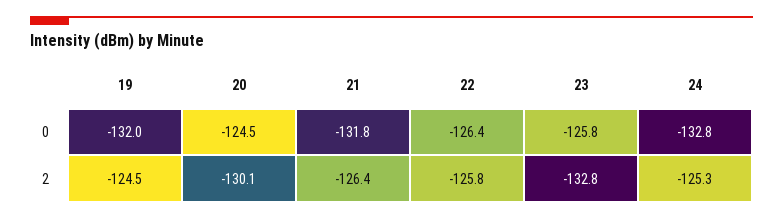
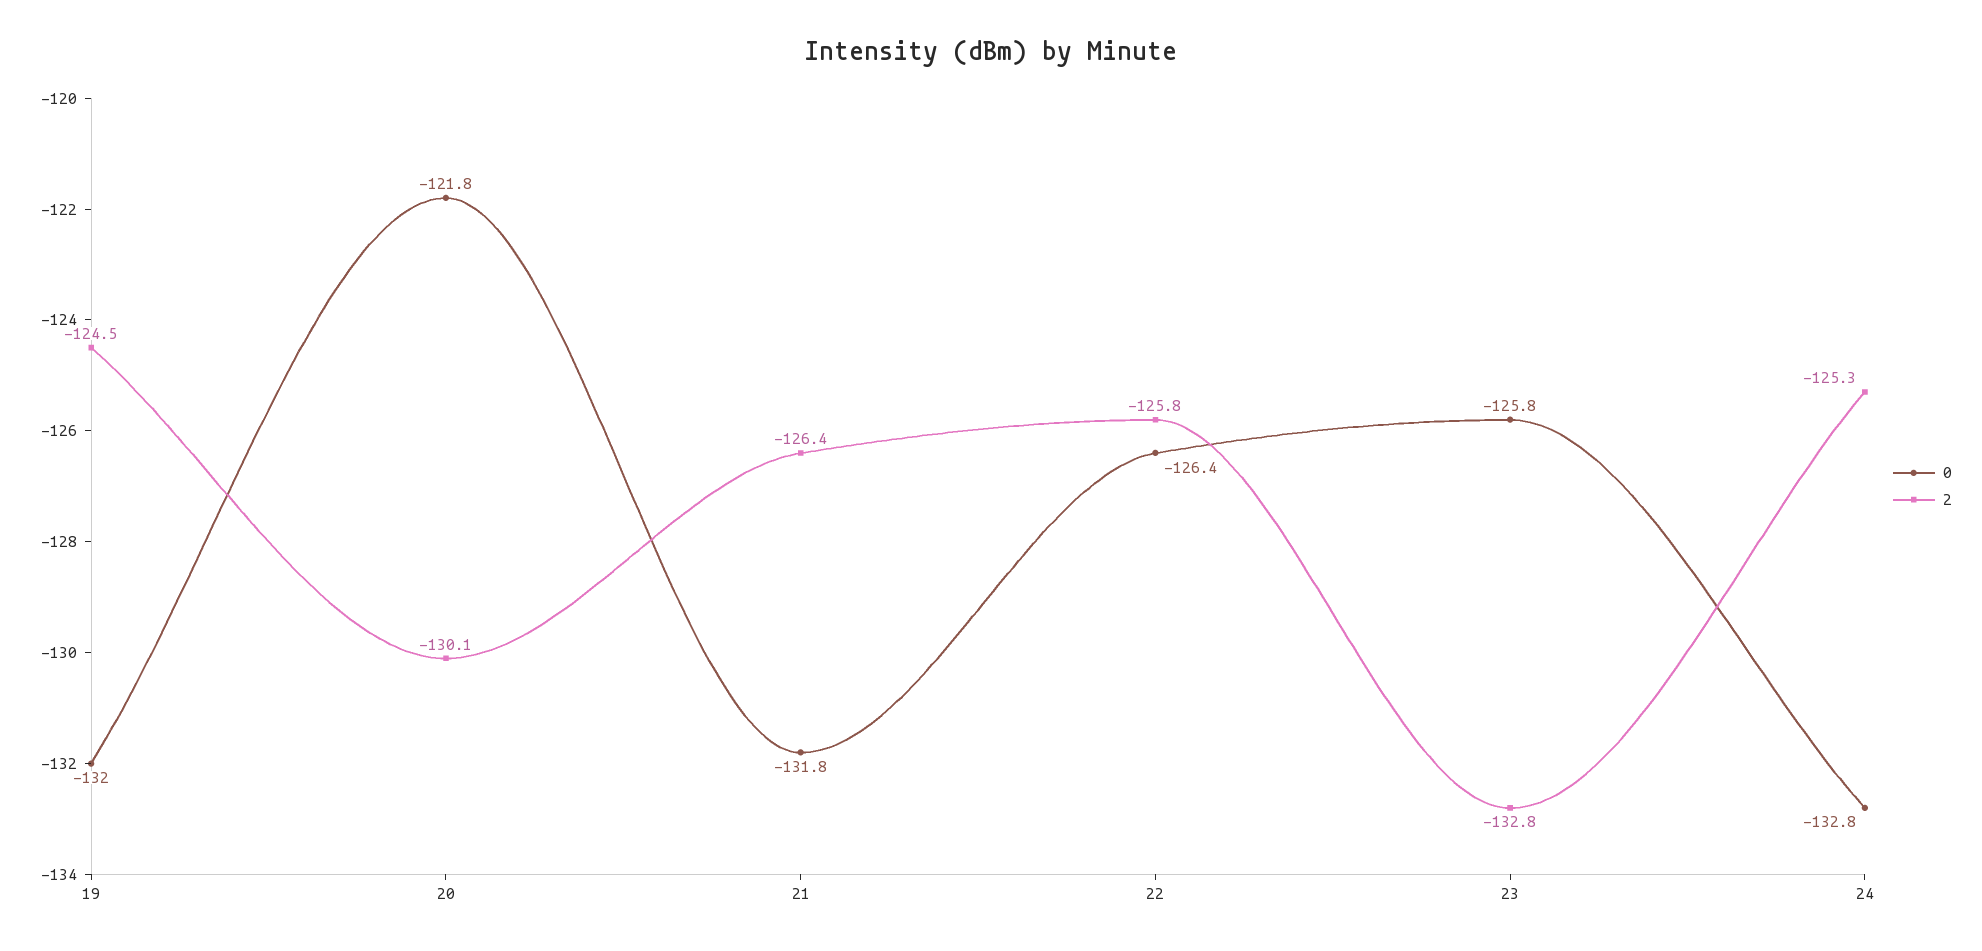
  {
    "0": {
      "19": -132,
-     "20": -124.5,
+     "20": -121.8,
      "21": -131.8,
      "22": -126.4,
      "23": -125.8,
      "24": -132.8
    },
    "2": {
      "19": -124.5,
      "20": -130.1,
      "21": -126.4,
      "22": -125.8,
      "23": -132.8,
      "24": -125.3
    }
  }

